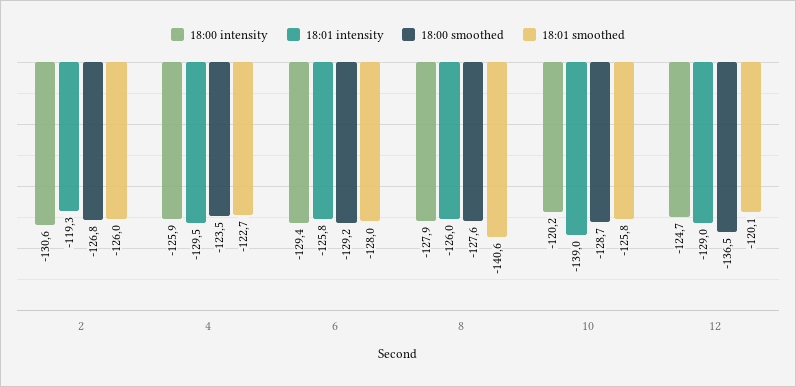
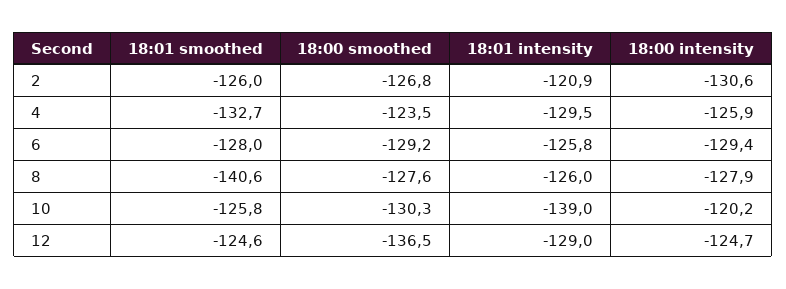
  {
    "18:00 intensity": {
      "2": -130.6,
      "4": -125.9,
      "6": -129.4,
      "8": -127.9,
      "10": -120.2,
      "12": -124.7
    },
    "18:01 intensity": {
-     "2": -119.3,
+     "2": -120.9,
      "4": -129.5,
      "6": -125.8,
      "8": -126,
      "10": -139,
      "12": -129
    },
    "18:00 smoothed": {
      "2": -126.8,
      "4": -123.5,
      "6": -129.2,
      "8": -127.6,
-     "10": -128.7,
+     "10": -130.3,
      "12": -136.5
    },
    "18:01 smoothed": {
      "2": -126,
-     "4": -122.7,
+     "4": -132.7,
      "6": -128,
      "8": -140.6,
      "10": -125.8,
-     "12": -120.1
+     "12": -124.6
    }
  }

